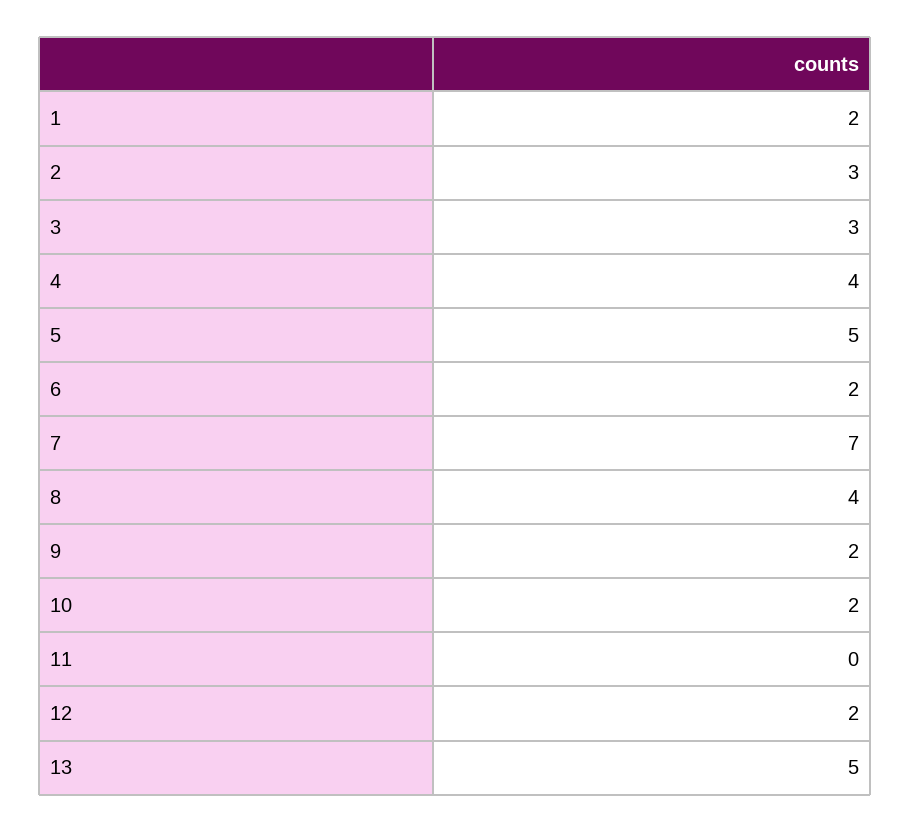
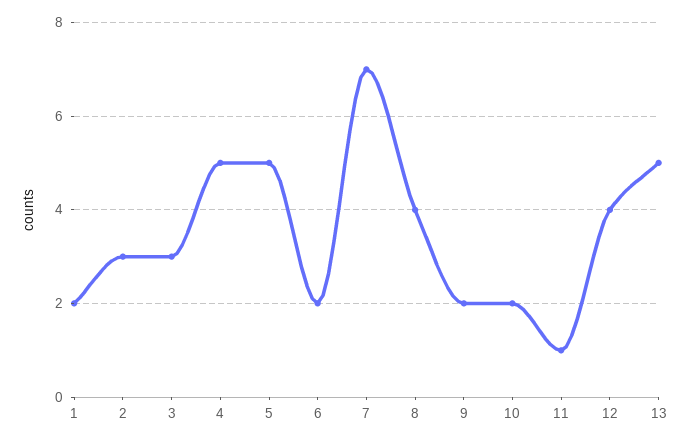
  {
    "1": 2,
    "2": 3,
    "3": 3,
-   "4": 4,
+   "4": 5,
    "5": 5,
    "6": 2,
    "7": 7,
    "8": 4,
    "9": 2,
    "10": 2,
-   "11": 0,
+   "11": 1,
-   "12": 2,
+   "12": 4,
    "13": 5
  }

